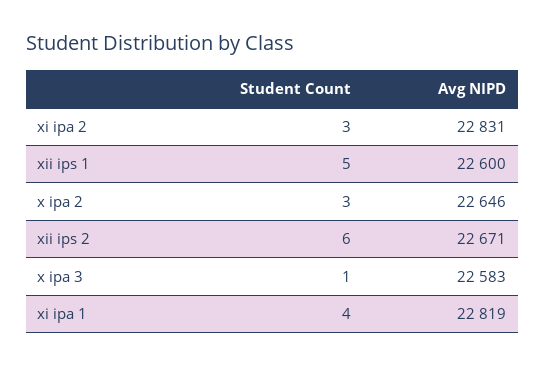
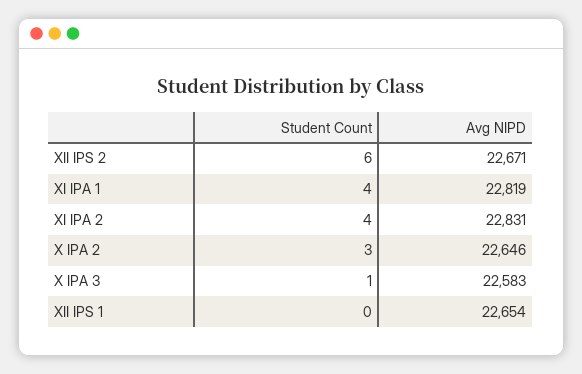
  {
    "Student Count": {
-     "xi ipa 2": 3,
+     "xi ipa 2": 4,
-     "xii ips 1": 5,
+     "xii ips 1": 0,
      "x ipa 2": 3,
      "xii ips 2": 6,
      "x ipa 3": 1,
      "xi ipa 1": 4
    },
    "Avg NIPD": {
      "xi ipa 2": 22831,
-     "xii ips 1": 22600,
+     "xii ips 1": 22654,
      "x ipa 2": 22646,
      "xii ips 2": 22671,
      "x ipa 3": 22583,
      "xi ipa 1": 22819
    }
  }

